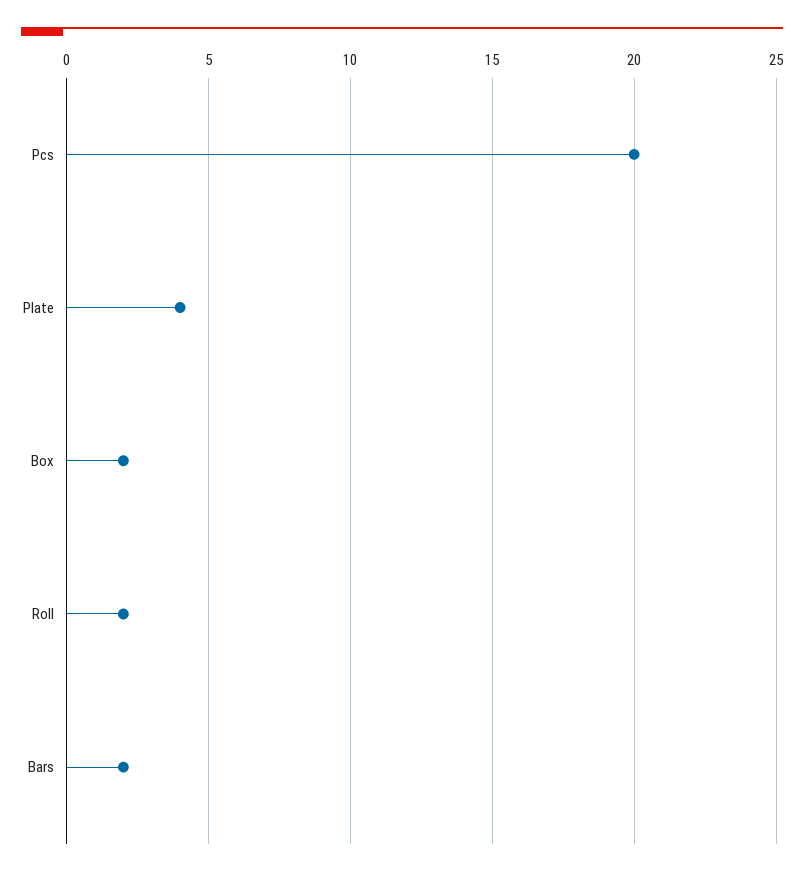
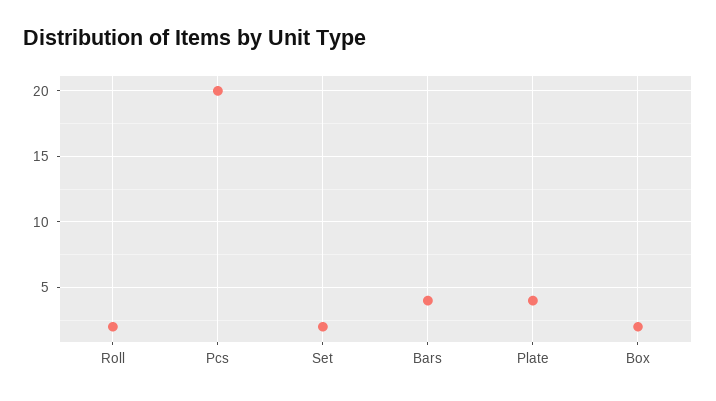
  {
    "Pcs": 20,
    "Plate": 4,
    "Box": 2,
    "Roll": 2,
-   "Bars": 2
+   "Bars": 4,
+   "Set": 2
  }

